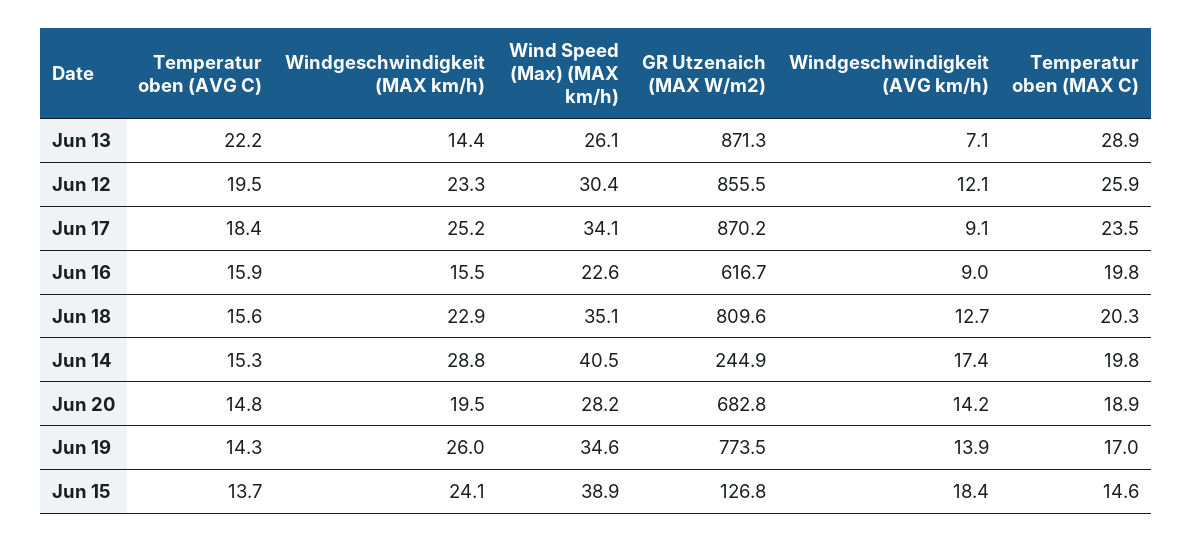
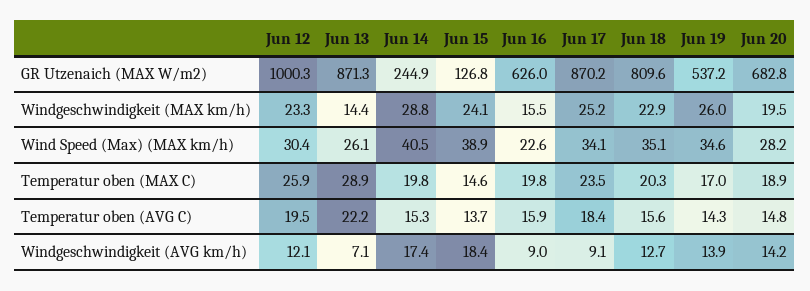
  {
    "Temperatur oben (AVG C)": {
      "Jun 13": 22.2,
      "Jun 12": 19.5,
      "Jun 17": 18.4,
      "Jun 16": 15.9,
      "Jun 18": 15.6,
      "Jun 14": 15.3,
      "Jun 20": 14.8,
      "Jun 19": 14.3,
      "Jun 15": 13.7
    },
    "Windgeschwindigkeit (MAX km/h)": {
      "Jun 13": 14.4,
      "Jun 12": 23.3,
      "Jun 17": 25.2,
      "Jun 16": 15.5,
      "Jun 18": 22.9,
      "Jun 14": 28.8,
      "Jun 20": 19.5,
      "Jun 19": 26,
      "Jun 15": 24.1
    },
    "Wind Speed (Max) (MAX km/h)": {
      "Jun 13": 26.1,
      "Jun 12": 30.4,
      "Jun 17": 34.1,
      "Jun 16": 22.6,
      "Jun 18": 35.1,
      "Jun 14": 40.5,
      "Jun 20": 28.2,
      "Jun 19": 34.6,
      "Jun 15": 38.9
    },
    "GR Utzenaich (MAX W/m2)": {
      "Jun 13": 871.3,
-     "Jun 12": 855.5,
+     "Jun 12": 1000.3,
      "Jun 17": 870.2,
-     "Jun 16": 616.7,
+     "Jun 16": 626,
      "Jun 18": 809.6,
      "Jun 14": 244.9,
      "Jun 20": 682.8,
-     "Jun 19": 773.5,
+     "Jun 19": 537.2,
      "Jun 15": 126.8
    },
    "Windgeschwindigkeit (AVG km/h)": {
      "Jun 13": 7.1,
      "Jun 12": 12.1,
      "Jun 17": 9.1,
      "Jun 16": 9,
      "Jun 18": 12.7,
      "Jun 14": 17.4,
      "Jun 20": 14.2,
      "Jun 19": 13.9,
      "Jun 15": 18.4
    },
    "Temperatur oben (MAX C)": {
      "Jun 13": 28.9,
      "Jun 12": 25.9,
      "Jun 17": 23.5,
      "Jun 16": 19.8,
      "Jun 18": 20.3,
      "Jun 14": 19.8,
      "Jun 20": 18.9,
      "Jun 19": 17,
      "Jun 15": 14.6
    }
  }

